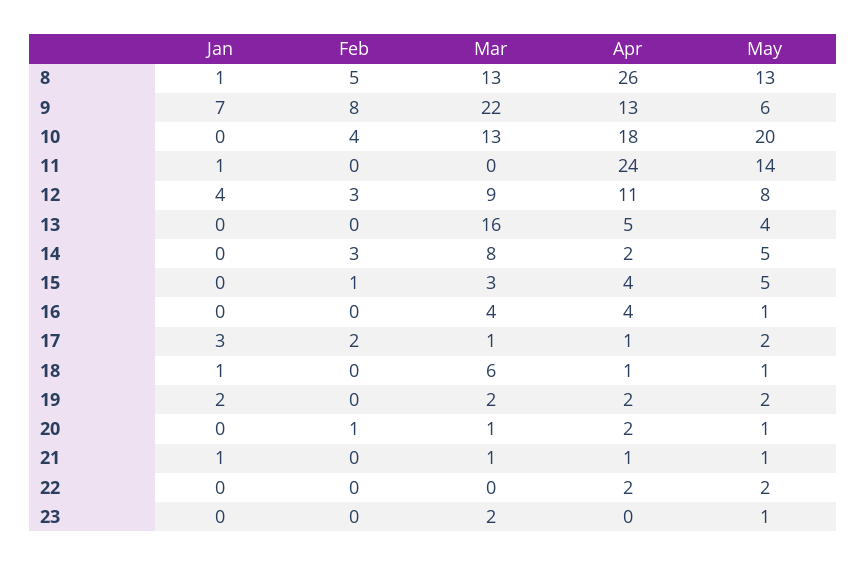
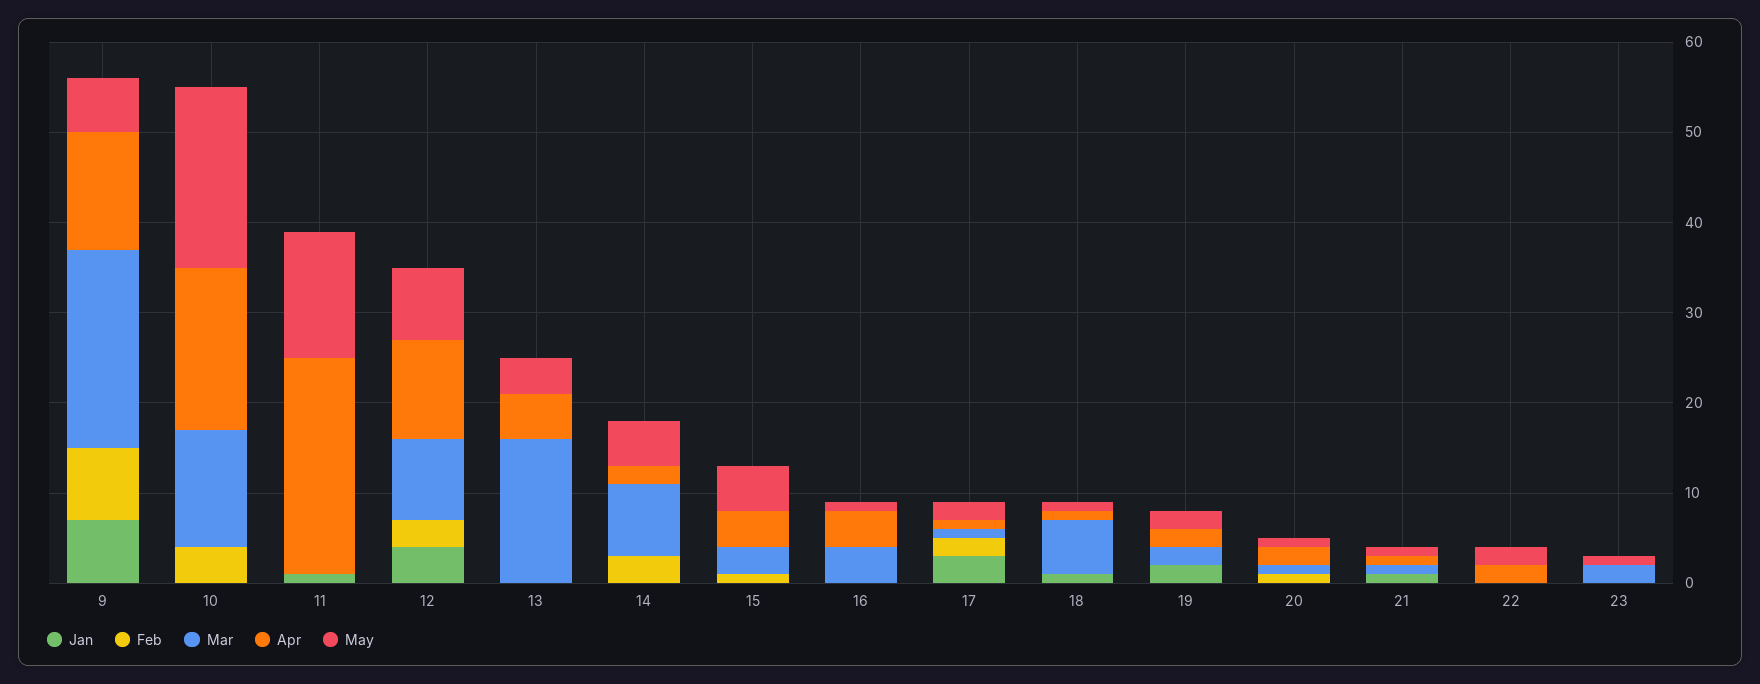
  {
    "Jan": {
-     "8": 1,
      "9": 7,
      "10": 0,
      "11": 1,
      "12": 4,
      "13": 0,
      "14": 0,
      "15": 0,
      "16": 0,
      "17": 3,
      "18": 1,
      "19": 2,
      "20": 0,
      "21": 1,
      "22": 0,
      "23": 0
    },
    "Feb": {
-     "8": 5,
      "9": 8,
      "10": 4,
      "11": 0,
      "12": 3,
      "13": 0,
      "14": 3,
      "15": 1,
      "16": 0,
      "17": 2,
      "18": 0,
      "19": 0,
      "20": 1,
      "21": 0,
      "22": 0,
      "23": 0
    },
    "Mar": {
-     "8": 13,
      "9": 22,
      "10": 13,
      "11": 0,
      "12": 9,
      "13": 16,
      "14": 8,
      "15": 3,
      "16": 4,
      "17": 1,
      "18": 6,
      "19": 2,
      "20": 1,
      "21": 1,
      "22": 0,
      "23": 2
    },
    "Apr": {
-     "8": 26,
      "9": 13,
      "10": 18,
      "11": 24,
      "12": 11,
      "13": 5,
      "14": 2,
      "15": 4,
      "16": 4,
      "17": 1,
      "18": 1,
      "19": 2,
      "20": 2,
      "21": 1,
      "22": 2,
      "23": 0
    },
    "May": {
-     "8": 13,
      "9": 6,
      "10": 20,
      "11": 14,
      "12": 8,
      "13": 4,
      "14": 5,
      "15": 5,
      "16": 1,
      "17": 2,
      "18": 1,
      "19": 2,
      "20": 1,
      "21": 1,
      "22": 2,
      "23": 1
    }
  }

